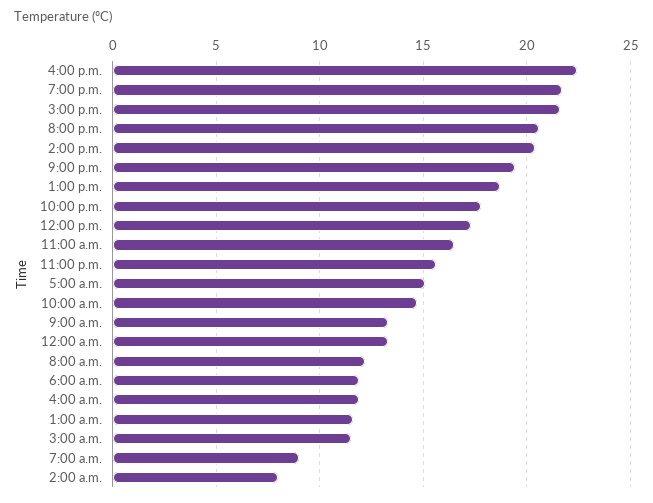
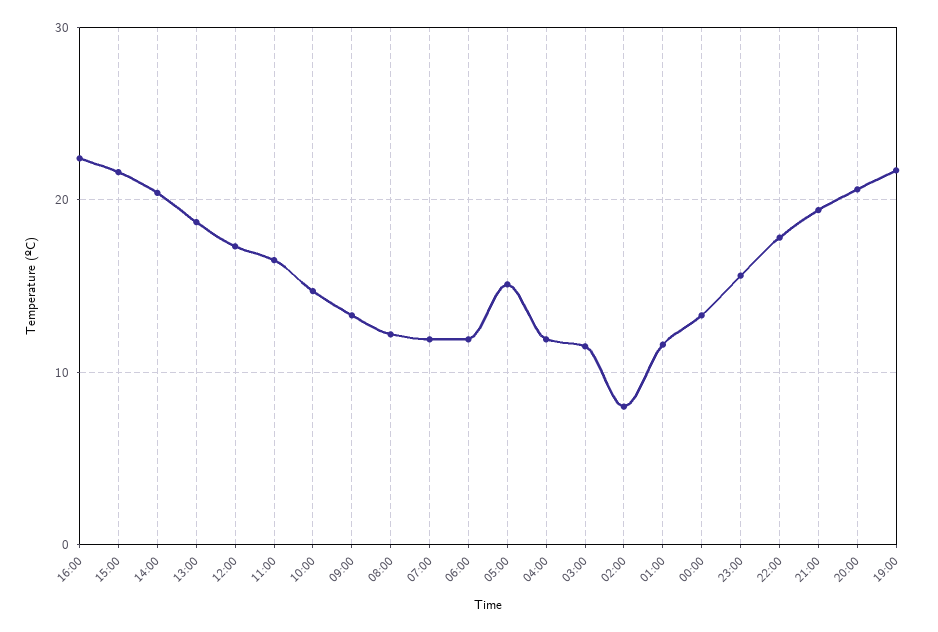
  {
    "4:00 p.m.": 22.5,
    "7:00 p.m.": 21.5,
    "3:00 p.m.": 21.5,
    "8:00 p.m.": 20.5,
    "2:00 p.m.": 20.5,
    "9:00 p.m.": 19.5,
    "1:00 p.m.": 18.5,
    "10:00 p.m.": 18,
    "12:00 p.m.": 17.5,
    "11:00 a.m.": 16.5,
    "11:00 p.m.": 15.5,
    "5:00 a.m.": 15,
    "10:00 a.m.": 14.5,
    "9:00 a.m.": 13.5,
    "12:00 a.m.": 13.5,
    "8:00 a.m.": 12,
    "6:00 a.m.": 12,
    "4:00 a.m.": 12,
    "1:00 a.m.": 11.5,
    "3:00 a.m.": 11.5,
-   "7:00 a.m.": 9,
+   "7:00 a.m.": 12,
    "2:00 a.m.": 8
  }

